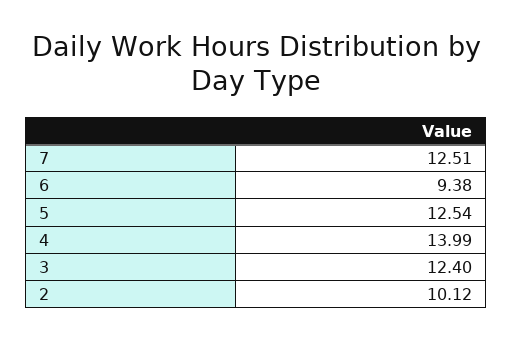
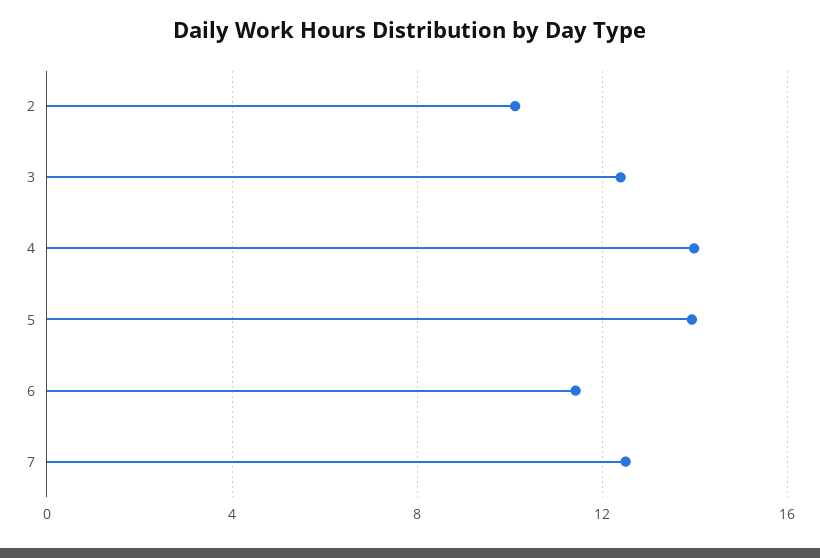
  {
    "7": 12.51,
-   "6": 9.38,
+   "6": 11.5,
-   "5": 12.54,
+   "5": 14,
    "4": 13.99,
    "3": 12.4,
    "2": 10.12
  }

